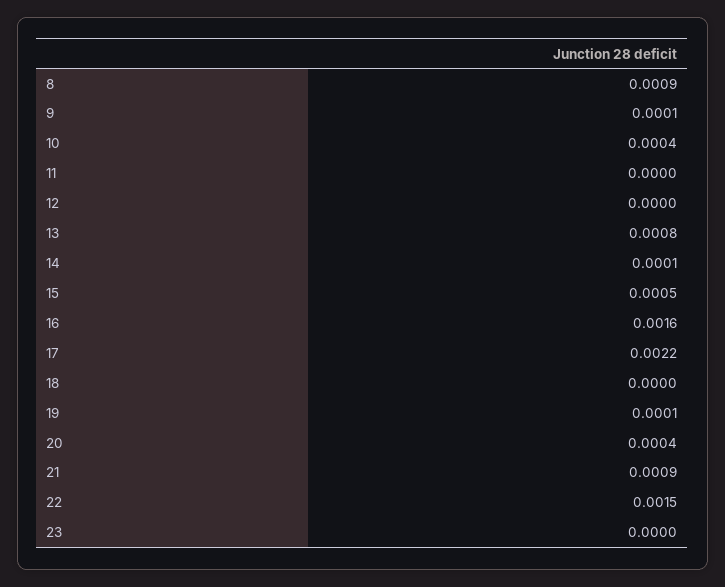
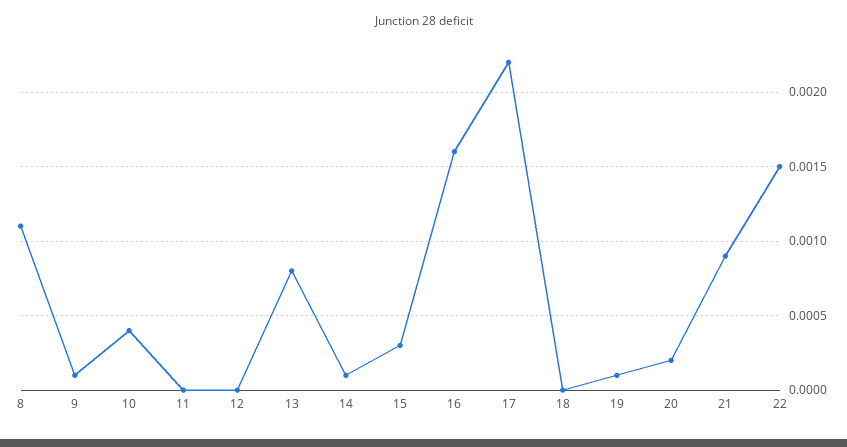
  {
-   "8": 0.0009,
+   "8": 0.0011,
    "9": 0.0001,
    "10": 0.0004,
    "11": 0,
    "12": 0,
    "13": 0.0008,
    "14": 0.0001,
-   "15": 0.0005,
+   "15": 0.0003,
    "16": 0.0016,
    "17": 0.0022,
    "18": 0,
    "19": 0.0001,
-   "20": 0.0004,
+   "20": 0.0002,
    "21": 0.0009,
-   "22": 0.0015,
+   "22": 0.0015
-   "23": 0
  }

